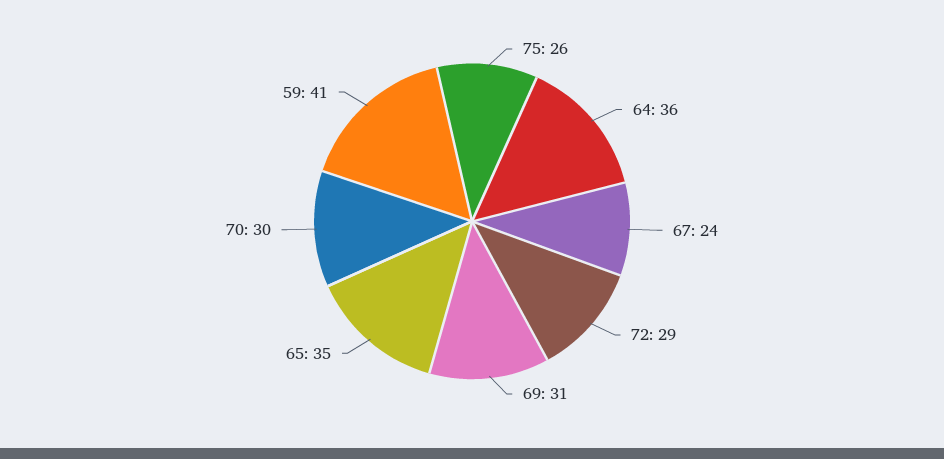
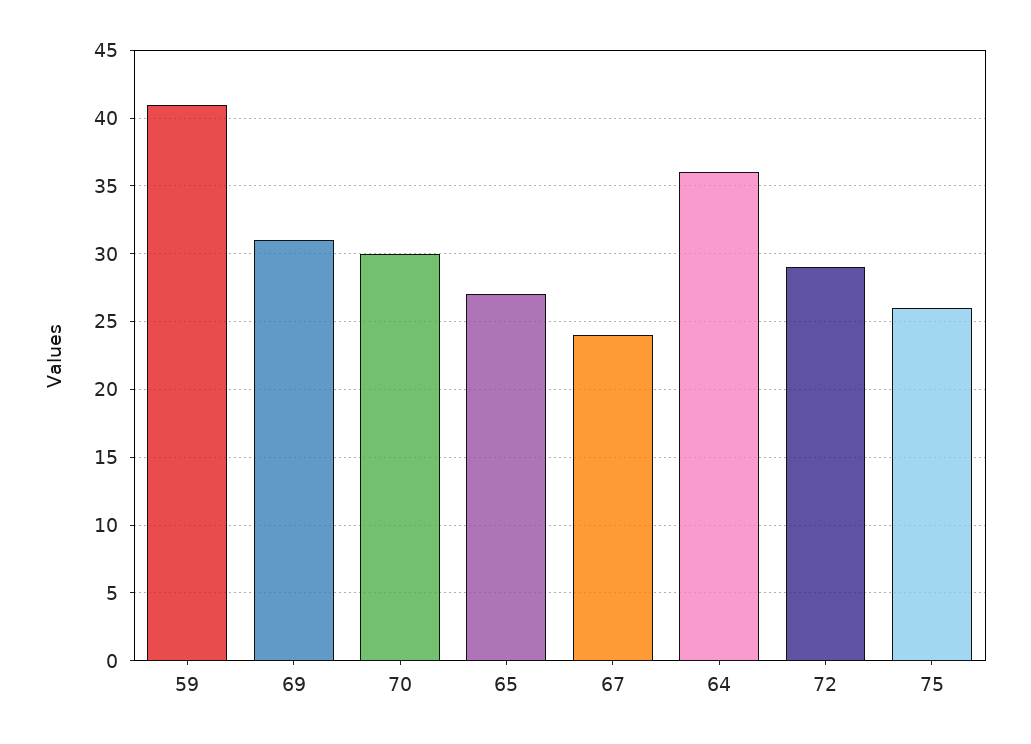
  {
    "75": 26,
    "64": 36,
    "67": 24,
    "72": 29,
    "69": 31,
-   "65": 35,
+   "65": 27,
    "70": 30,
    "59": 41
  }

